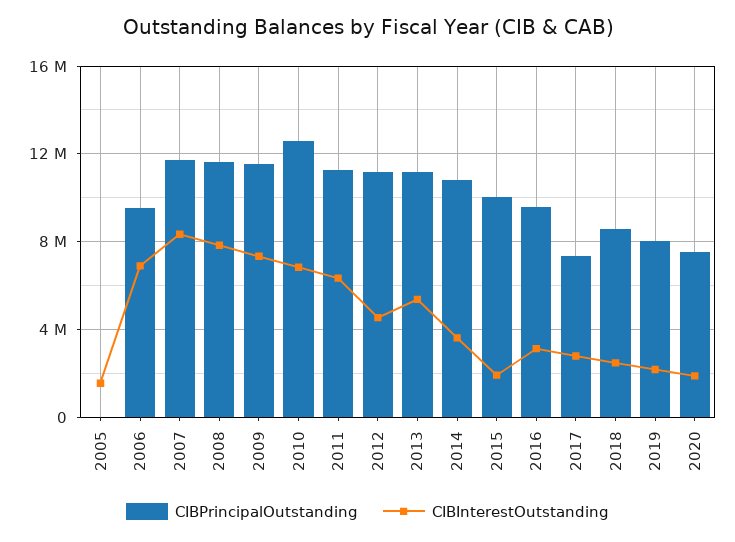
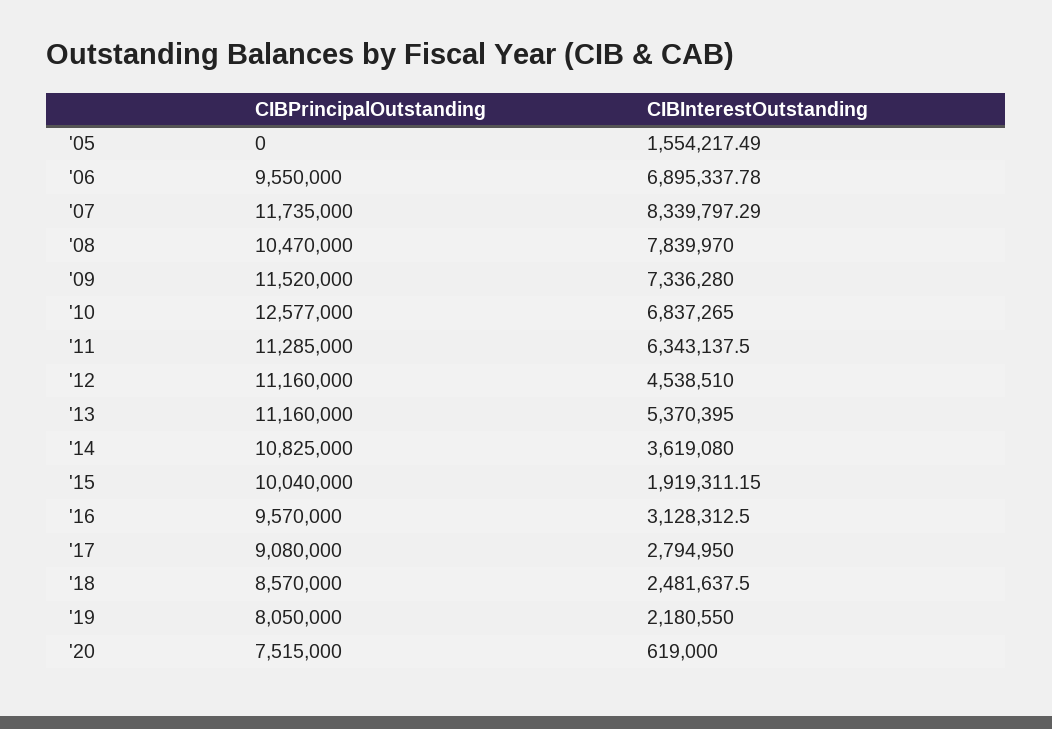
  {
    "CIBPrincipalOutstanding": {
      "2005": 0,
      "2006": 9550000,
      "2007": 11735000,
-     "2008": 11500000,
+     "2008": 10470000,
      "2009": 11520000,
      "2010": 12577000,
      "2011": 11285000,
      "2012": 11160000,
      "2013": 11160000,
      "2014": 10825000,
      "2015": 10040000,
      "2016": 9570000,
-     "2017": 7500000,
+     "2017": 9080000,
      "2018": 8570000,
      "2019": 8050000,
      "2020": 7515000
    },
    "CIBInterestOutstanding": {
      "2005": 1554217.49,
      "2006": 6895337.78,
      "2007": 8339797.29,
      "2008": 7839970,
      "2009": 7336280,
      "2010": 6837265,
      "2011": 6343137.5,
      "2012": 4538510,
      "2013": 5370395,
      "2014": 3619080,
      "2015": 1919311.15,
      "2016": 3128312.5,
      "2017": 2794950,
      "2018": 2481637.5,
      "2019": 2180550,
-     "2020": 2000000
+     "2020": 619000
    }
  }

